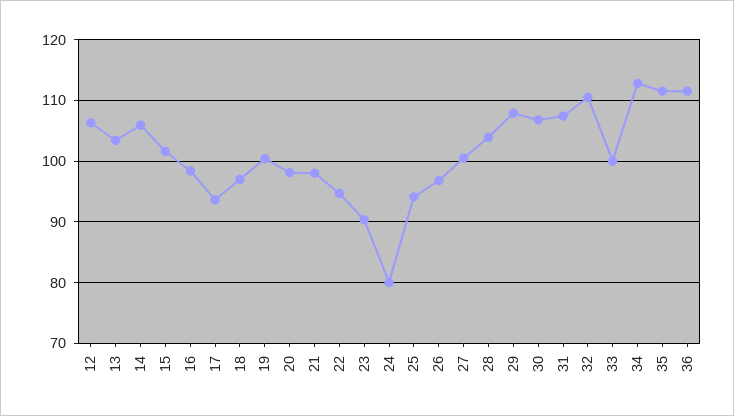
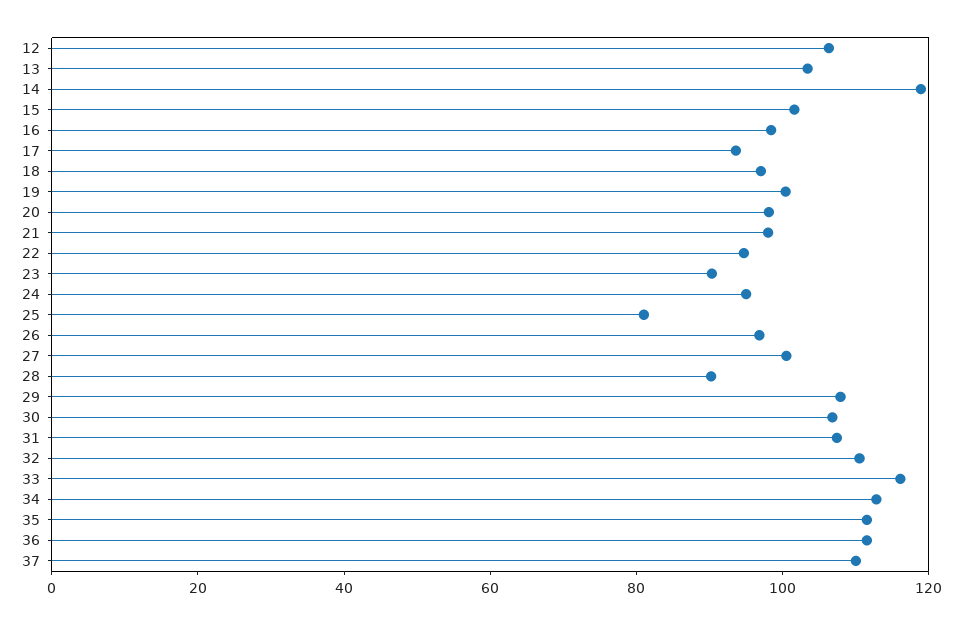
  {
    "12": 106,
    "13": 103,
-   "14": 106,
+   "14": 120,
    "15": 102,
    "16": 98,
    "17": 94,
    "18": 97,
    "19": 100,
    "20": 98,
    "21": 98,
    "22": 95,
    "23": 90,
-   "24": 80,
+   "24": 95,
-   "25": 94,
+   "25": 80,
    "26": 97,
    "27": 101,
-   "28": 104,
+   "28": 90,
    "29": 108,
    "30": 107,
    "31": 107,
    "32": 111,
-   "33": 100,
+   "33": 115,
    "34": 113,
    "35": 112,
-   "36": 112
+   "36": 112,
+   "37": 110
  }

